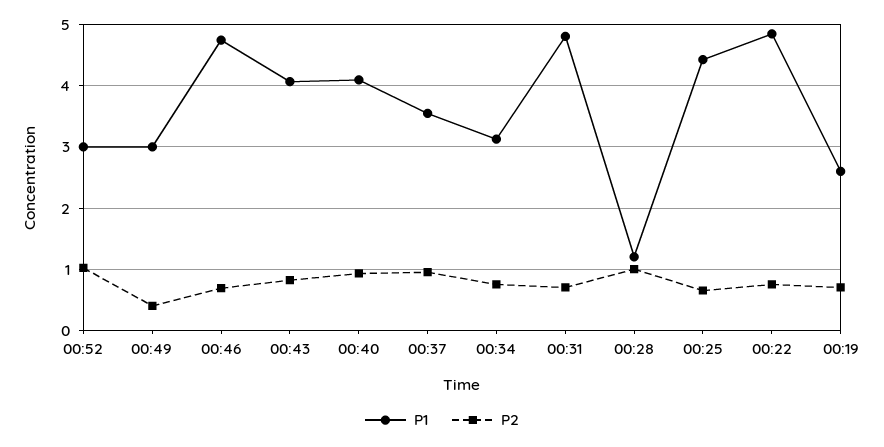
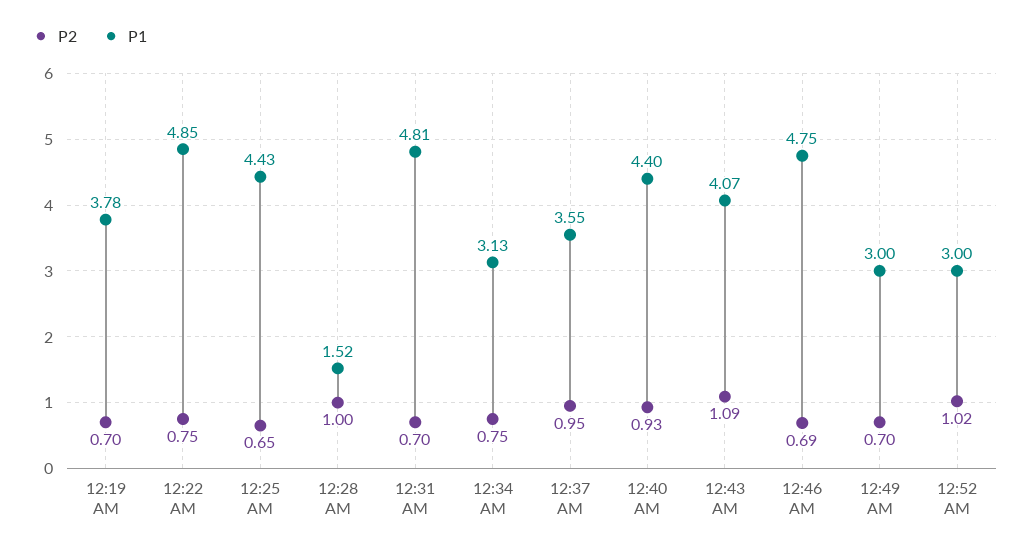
  {
    "P1": {
      "00:52": 3,
      "00:49": 3,
      "00:46": 4.75,
      "00:43": 4.07,
-     "00:40": 4.1,
+     "00:40": 4.4,
      "00:37": 3.55,
      "00:34": 3.13,
      "00:31": 4.81,
-     "00:28": 1.2,
+     "00:28": 1.52,
      "00:25": 4.43,
      "00:22": 4.85,
-     "00:19": 2.6
+     "00:19": 3.78
    },
    "P2": {
      "00:52": 1.02,
-     "00:49": 0.4,
+     "00:49": 0.7,
      "00:46": 0.69,
-     "00:43": 0.8,
+     "00:43": 1.09,
      "00:40": 0.93,
      "00:37": 0.95,
      "00:34": 0.75,
      "00:31": 0.7,
      "00:28": 1,
      "00:25": 0.65,
      "00:22": 0.75,
      "00:19": 0.7
    }
  }

